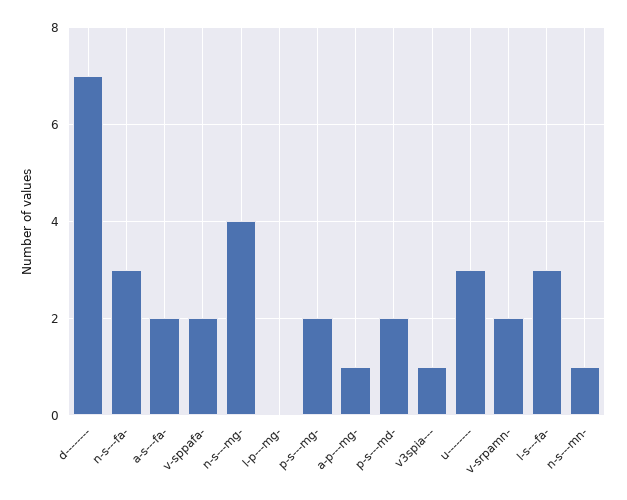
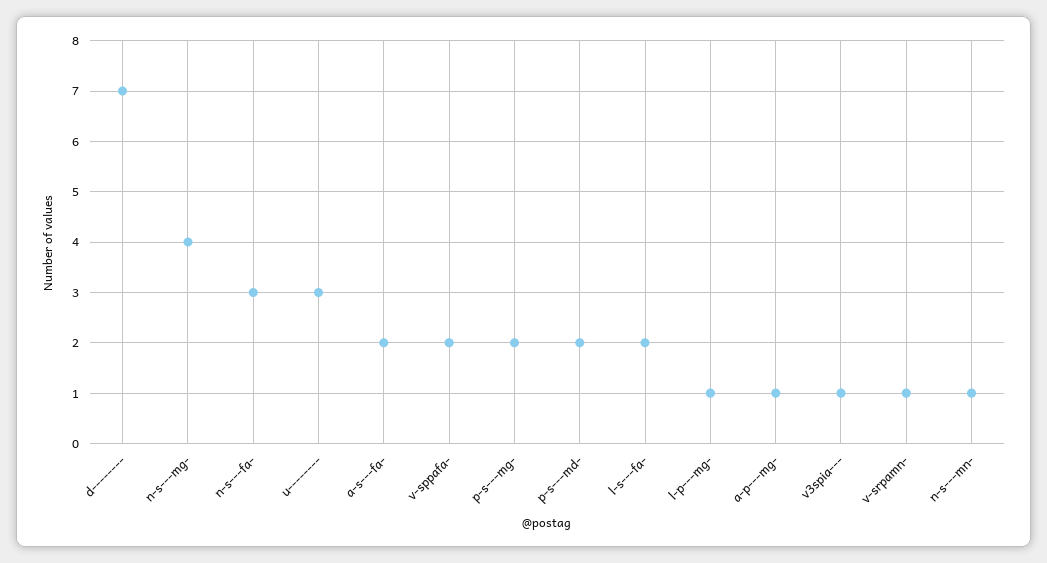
  {
    "d--------": 7,
    "n-s---fa-": 3,
    "a-s---fa-": 2,
    "v-sppafa-": 2,
    "n-s---mg-": 4,
-   "l-p---mg-": 0,
+   "l-p---mg-": 1,
    "p-s---mg-": 2,
    "a-p---mg-": 1,
    "p-s---md-": 2,
    "v3spia---": 1,
    "u--------": 3,
-   "v-srpamn-": 2,
+   "v-srpamn-": 1,
-   "l-s---fa-": 3,
+   "l-s---fa-": 2,
    "n-s---mn-": 1
  }

